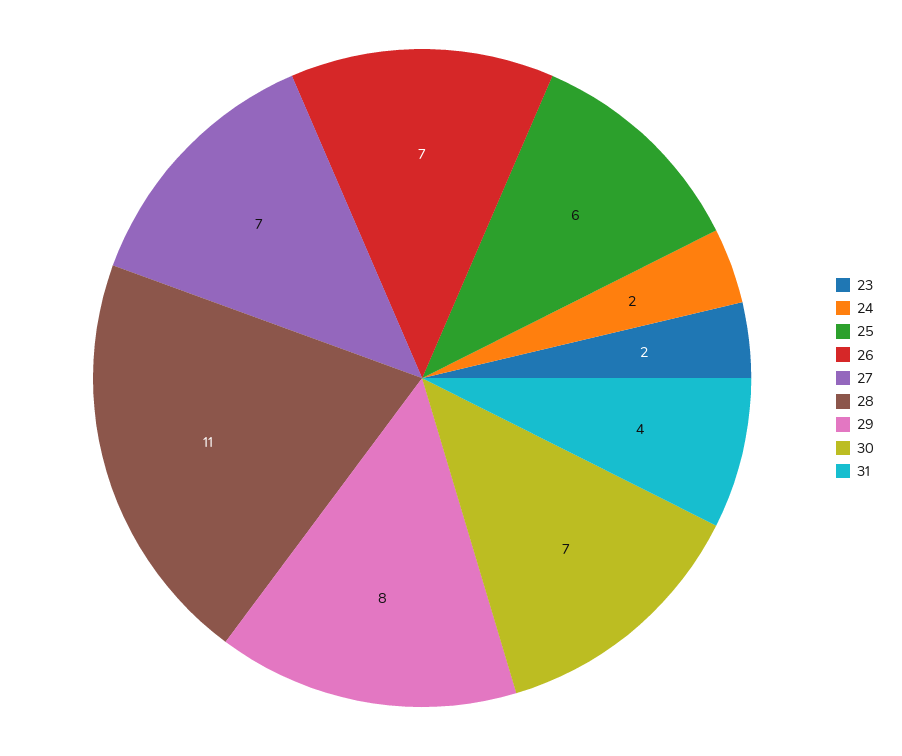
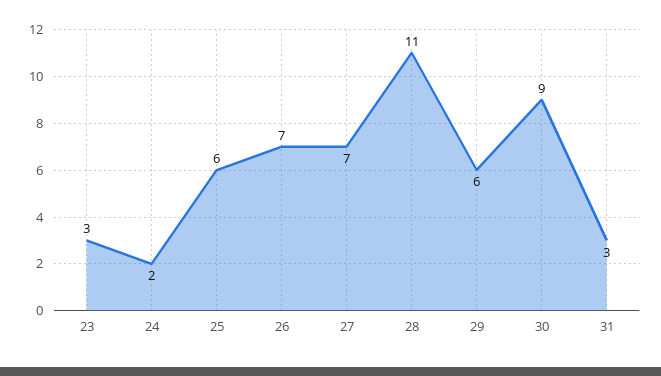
  {
-   "23": 2,
+   "23": 3,
    "24": 2,
    "25": 6,
    "26": 7,
    "27": 7,
    "28": 11,
-   "29": 8,
+   "29": 6,
-   "30": 7,
+   "30": 9,
-   "31": 4
+   "31": 3
  }

